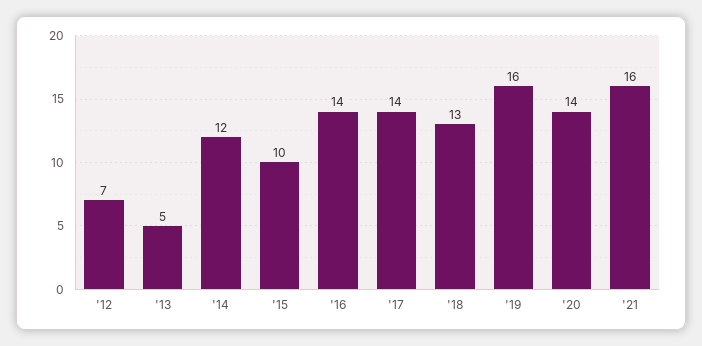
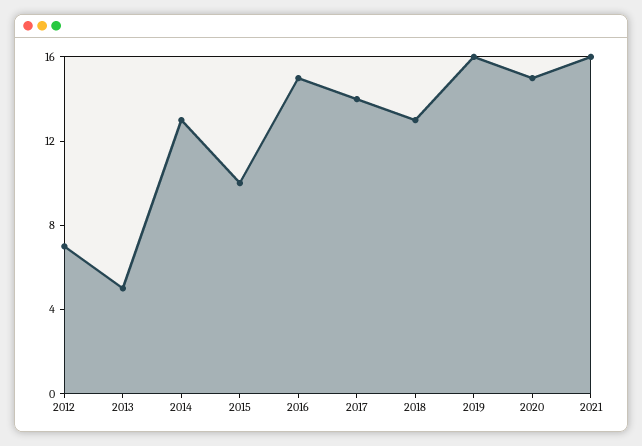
  {
    "'12": 7,
    "'13": 5,
-   "'14": 12,
+   "'14": 13,
    "'15": 10,
-   "'16": 14,
+   "'16": 15,
    "'17": 14,
    "'18": 13,
    "'19": 16,
-   "'20": 14,
+   "'20": 15,
    "'21": 16
  }

